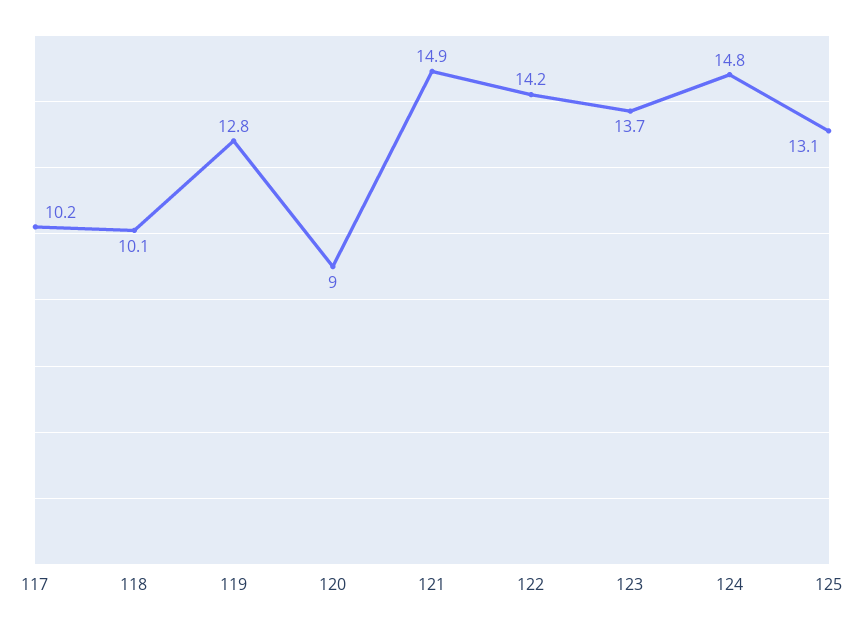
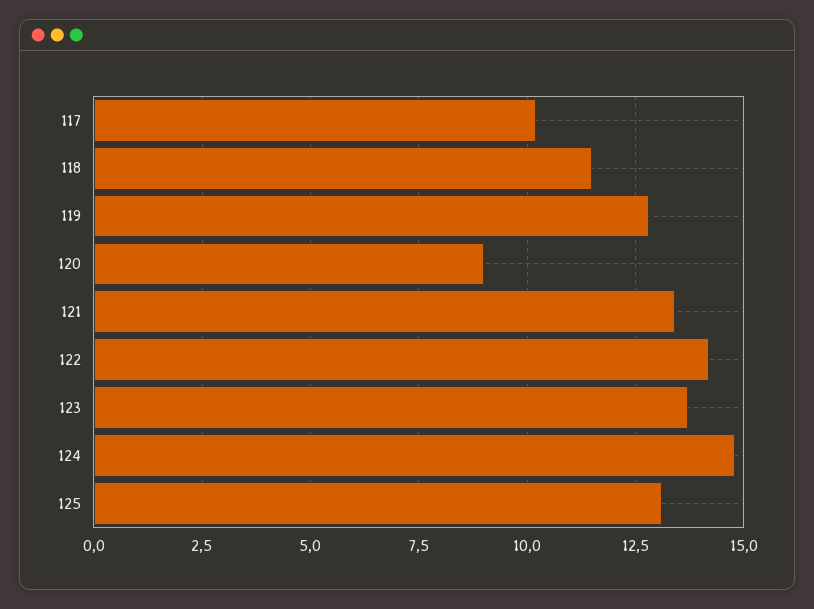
  {
    "117": 10.2,
-   "118": 10.1,
+   "118": 11.5,
    "119": 12.8,
    "120": 9,
-   "121": 14.9,
+   "121": 13.5,
    "122": 14.2,
    "123": 13.7,
    "124": 14.8,
    "125": 13.1
  }

